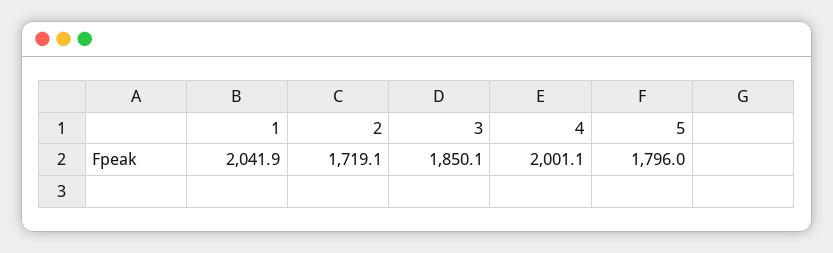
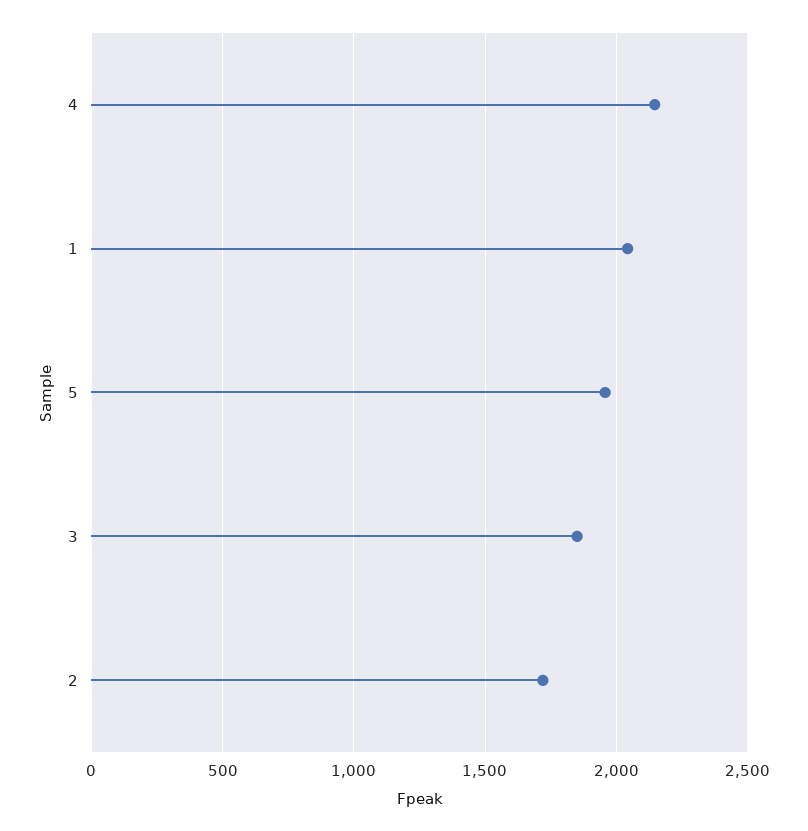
  {
    "1": 2041.9,
    "2": 1719.1,
    "3": 1850.1,
-   "4": 2001.1,
+   "4": 2150,
-   "5": 1796
+   "5": 1950
  }

